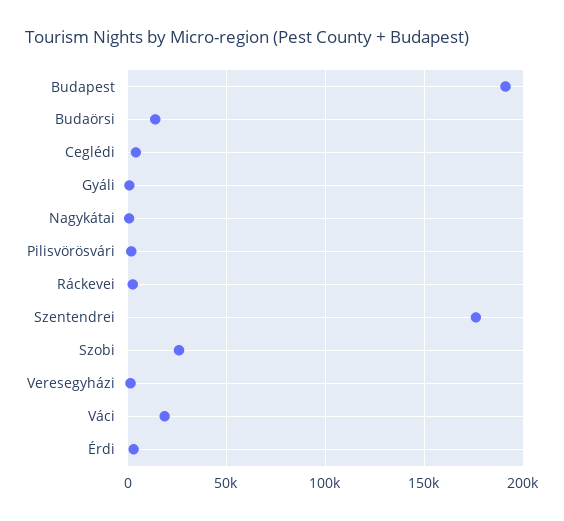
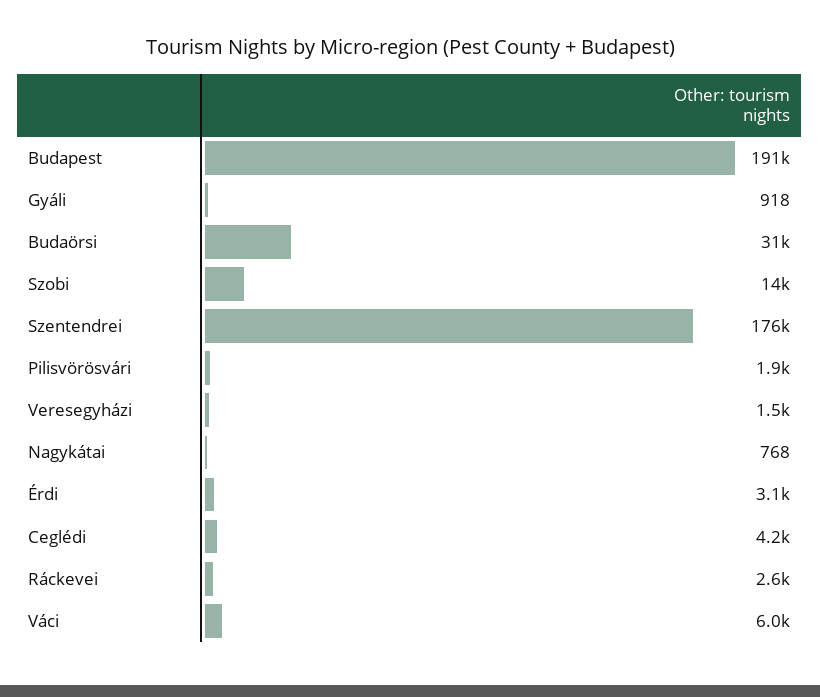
  {
    "Budapest": 191000,
-   "Budaörsi": 15000,
+   "Budaörsi": 31000,
    "Ceglédi": 4200,
    "Gyáli": 918,
    "Nagykátai": 768,
    "Pilisvörösvári": 1900,
    "Ráckevei": 2600,
    "Szentendrei": 176000,
-   "Szobi": 25000,
+   "Szobi": 14000,
    "Veresegyházi": 1500,
-   "Váci": 20000,
+   "Váci": 6000,
    "Érdi": 3100
  }

